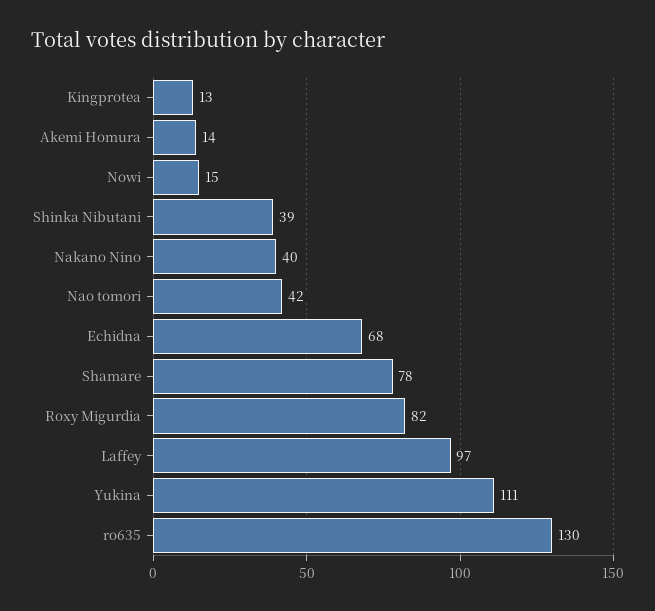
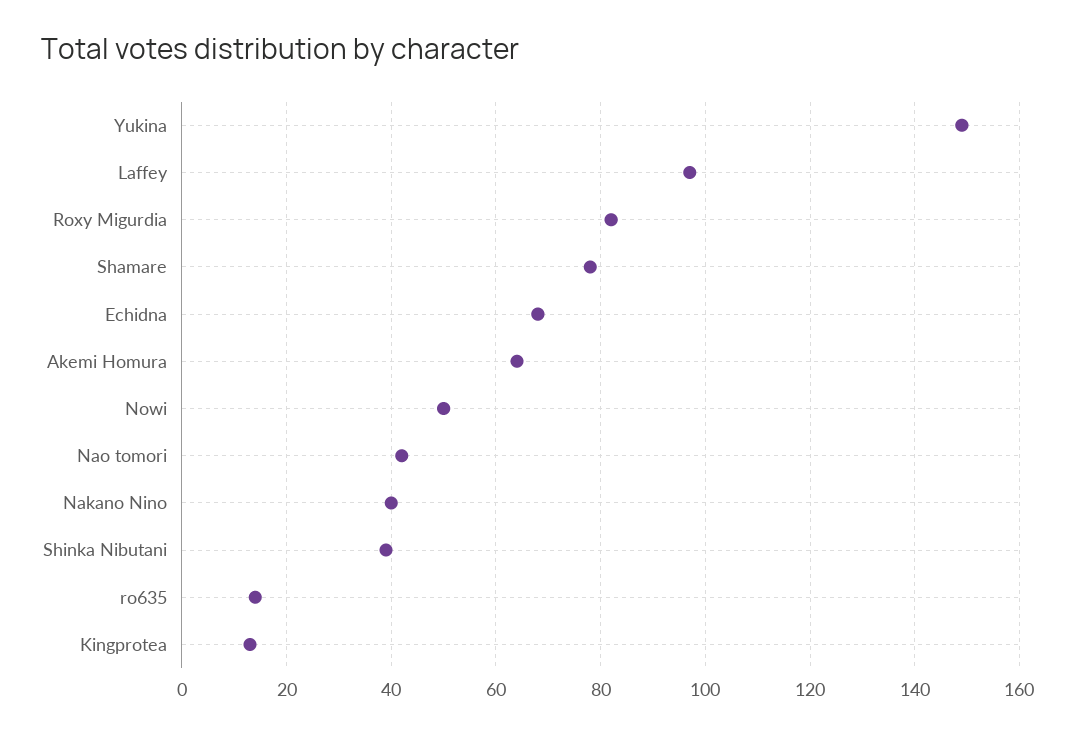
  {
    "Kingprotea": 13,
-   "Akemi Homura": 14,
+   "Akemi Homura": 65,
-   "Nowi": 15,
+   "Nowi": 50,
    "Shinka Nibutani": 39,
    "Nakano Nino": 40,
    "Nao tomori": 42,
    "Echidna": 68,
    "Shamare": 78,
    "Roxy Migurdia": 82,
    "Laffey": 97,
-   "Yukina": 111,
+   "Yukina": 150,
-   "ro635": 130
+   "ro635": 15
  }

